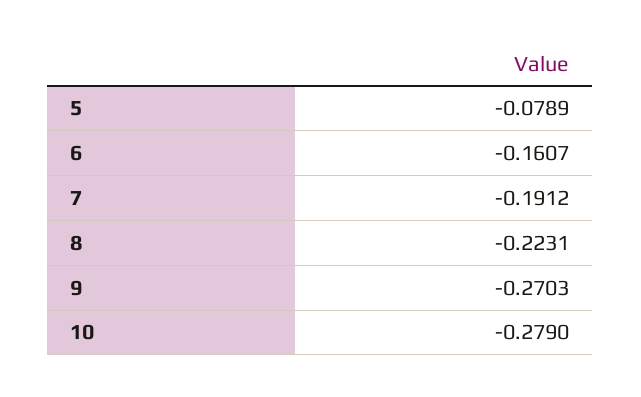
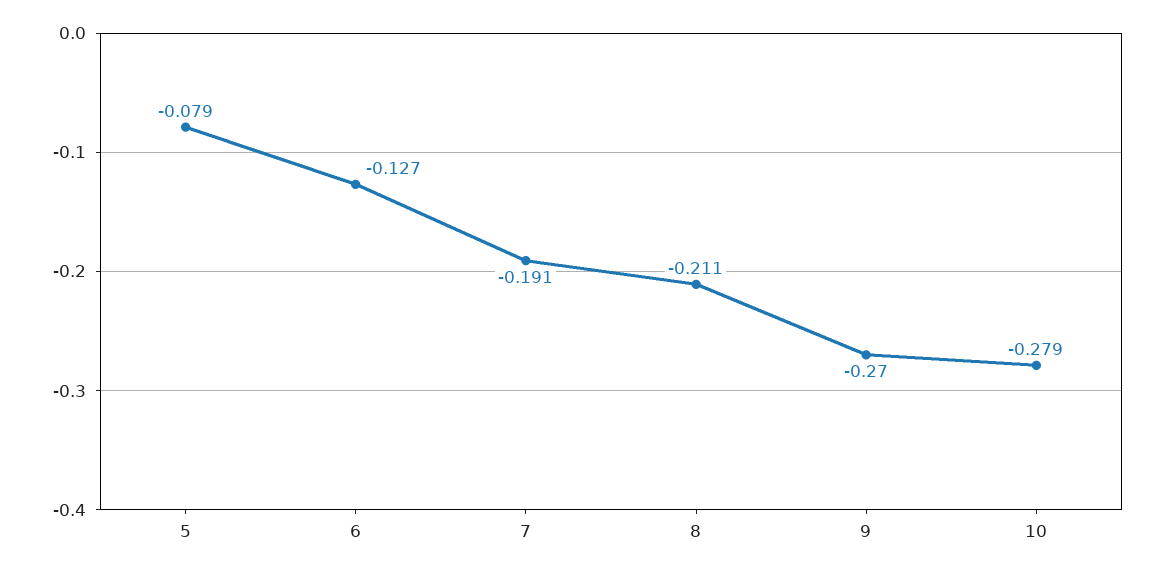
  {
    "5": -0.0789,
-   "6": -0.1607,
+   "6": -0.127,
    "7": -0.1912,
-   "8": -0.2231,
+   "8": -0.211,
    "9": -0.2703,
    "10": -0.279
  }

